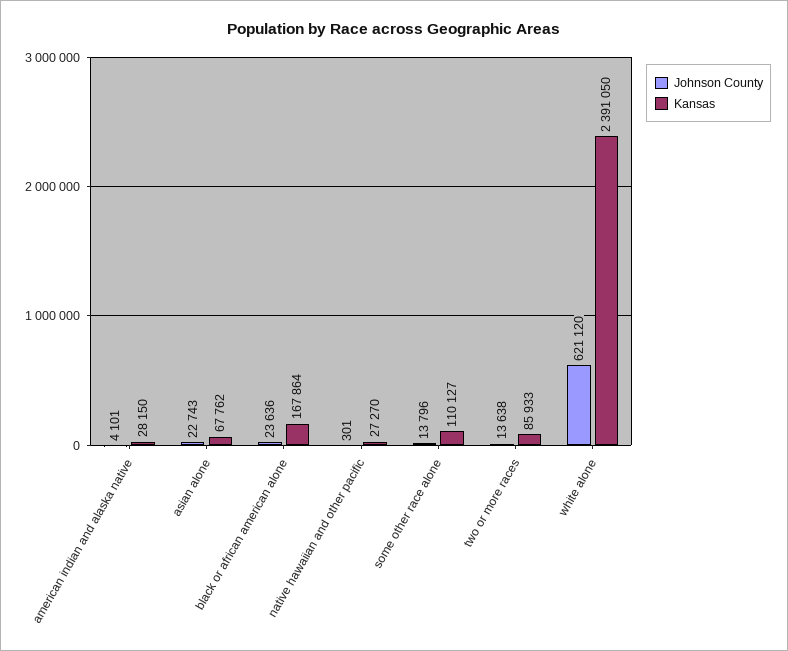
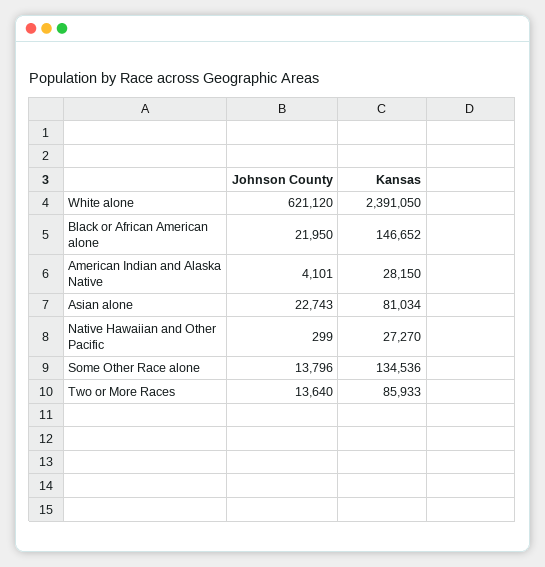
  {
    "Johnson County": {
      "american indian and alaska native": 4101,
      "asian alone": 22743,
-     "black or african american alone": 23636,
+     "black or african american alone": 21950,
-     "native hawaiian and other pacific": 301,
+     "native hawaiian and other pacific": 299,
      "some other race alone": 13796,
-     "two or more races": 13638,
+     "two or more races": 13640,
      "white alone": 621120
    },
    "Kansas": {
      "american indian and alaska native": 28150,
-     "asian alone": 67762,
+     "asian alone": 81034,
-     "black or african american alone": 167864,
+     "black or african american alone": 146652,
      "native hawaiian and other pacific": 27270,
-     "some other race alone": 110127,
+     "some other race alone": 134536,
      "two or more races": 85933,
      "white alone": 2391050
    }
  }

